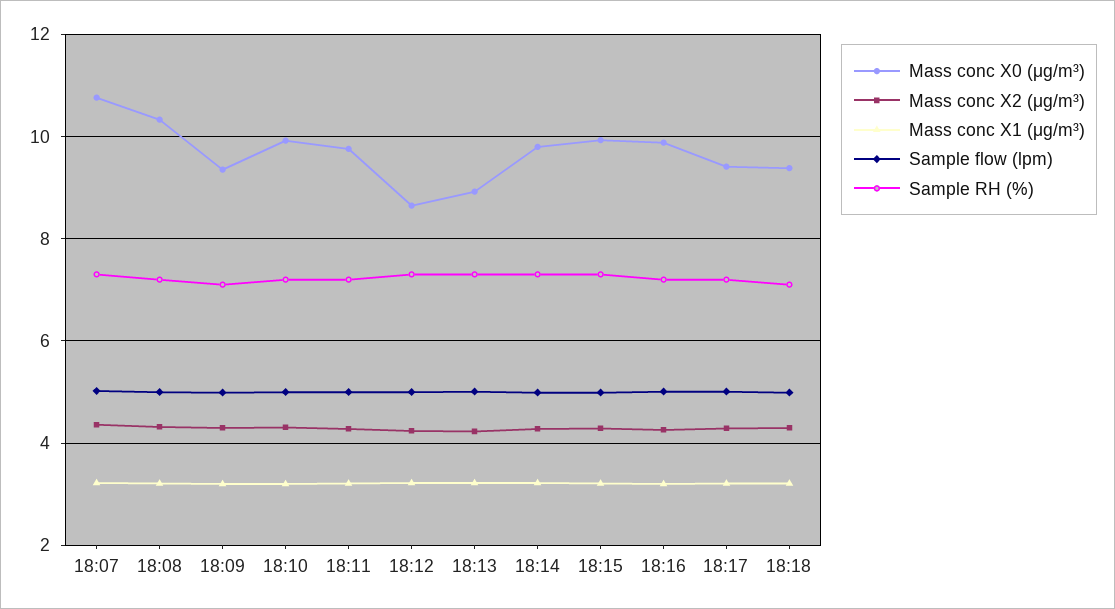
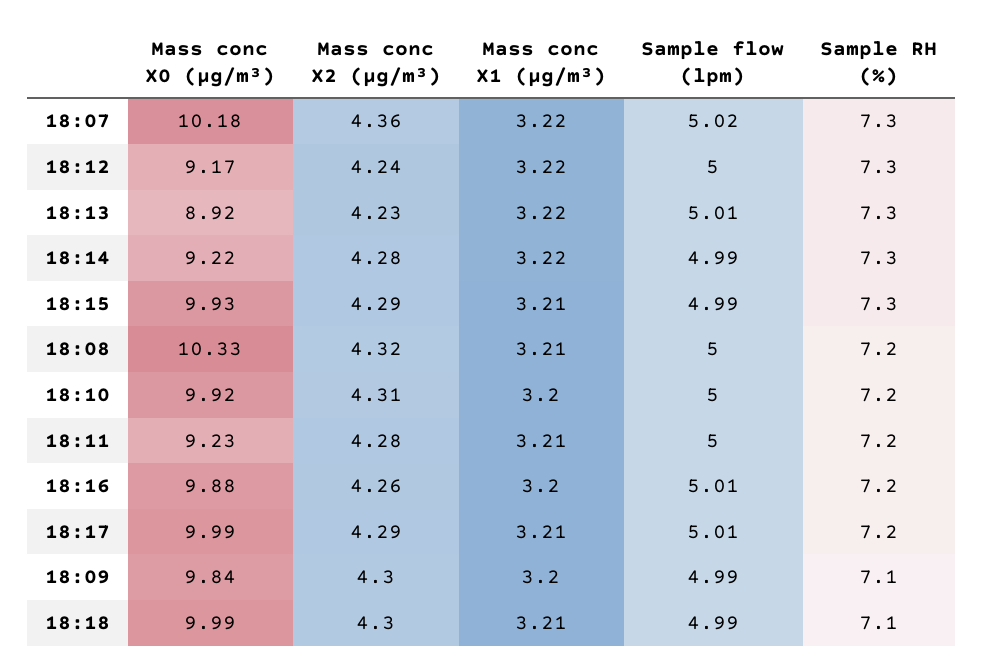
  {
    "Mass conc X0 (μg/m³)": {
-     "18:07": 10.8,
+     "18:07": 10.18,
      "18:08": 10.33,
-     "18:09": 9.4,
+     "18:09": 9.84,
      "18:10": 9.92,
-     "18:11": 9.8,
+     "18:11": 9.23,
-     "18:12": 8.6,
+     "18:12": 9.17,
      "18:13": 8.92,
-     "18:14": 9.8,
+     "18:14": 9.22,
      "18:15": 9.93,
      "18:16": 9.88,
-     "18:17": 9.4,
+     "18:17": 9.99,
-     "18:18": 9.4
+     "18:18": 9.99
    },
    "Mass conc X2 (μg/m³)": {
      "18:07": 4.36,
      "18:08": 4.32,
      "18:09": 4.3,
      "18:10": 4.31,
      "18:11": 4.28,
      "18:12": 4.24,
      "18:13": 4.23,
      "18:14": 4.28,
      "18:15": 4.29,
      "18:16": 4.26,
      "18:17": 4.29,
      "18:18": 4.3
    },
    "Mass conc X1 (μg/m³)": {
      "18:07": 3.22,
      "18:08": 3.21,
      "18:09": 3.2,
      "18:10": 3.2,
      "18:11": 3.21,
      "18:12": 3.22,
      "18:13": 3.22,
      "18:14": 3.22,
      "18:15": 3.21,
      "18:16": 3.2,
      "18:17": 3.21,
      "18:18": 3.21
    },
    "Sample flow (lpm)": {
      "18:07": 5.02,
      "18:08": 5,
      "18:09": 4.99,
      "18:10": 5,
      "18:11": 5,
      "18:12": 5,
      "18:13": 5.01,
      "18:14": 4.99,
      "18:15": 4.99,
      "18:16": 5.01,
      "18:17": 5.01,
      "18:18": 4.99
    },
    "Sample RH (%)": {
      "18:07": 7.3,
      "18:08": 7.2,
      "18:09": 7.1,
      "18:10": 7.2,
      "18:11": 7.2,
      "18:12": 7.3,
      "18:13": 7.3,
      "18:14": 7.3,
      "18:15": 7.3,
      "18:16": 7.2,
      "18:17": 7.2,
      "18:18": 7.1
    }
  }

